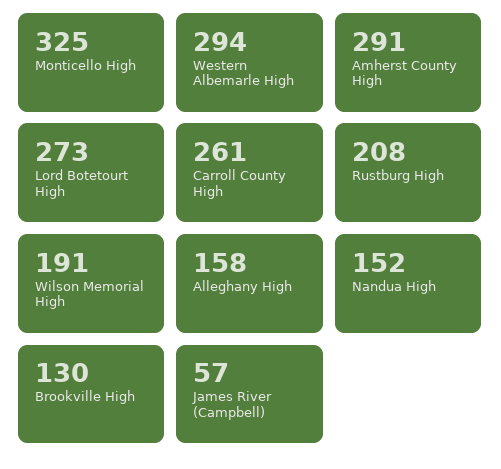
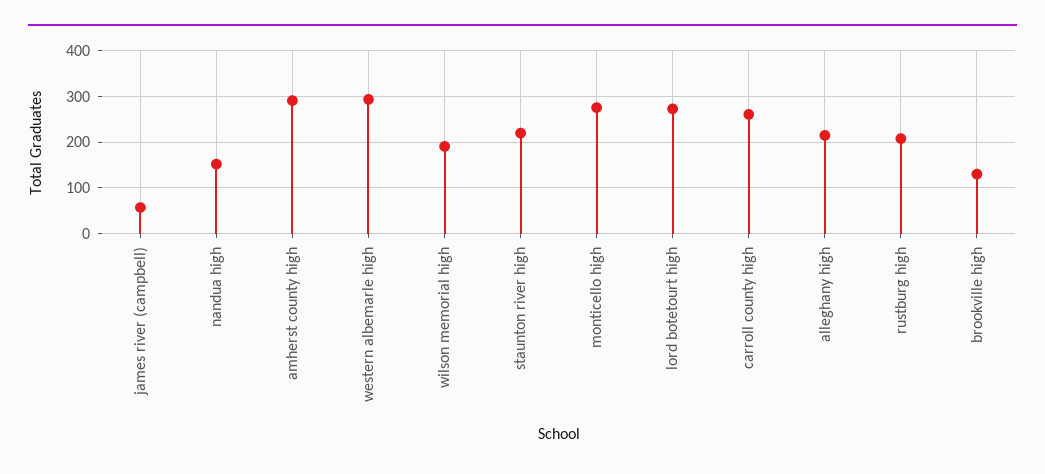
  {
-   "Monticello High": 325,
+   "Monticello High": 280,
    "Western Albemarle High": 294,
    "Amherst County High": 291,
    "Lord Botetourt High": 273,
    "Carroll County High": 261,
    "Rustburg High": 208,
    "Wilson Memorial High": 191,
-   "Alleghany High": 158,
+   "Alleghany High": 220,
    "Nandua High": 152,
    "Brookville High": 130,
-   "James River (Campbell)": 57
+   "James River (Campbell)": 57,
+   "staunton river high": 220
  }

